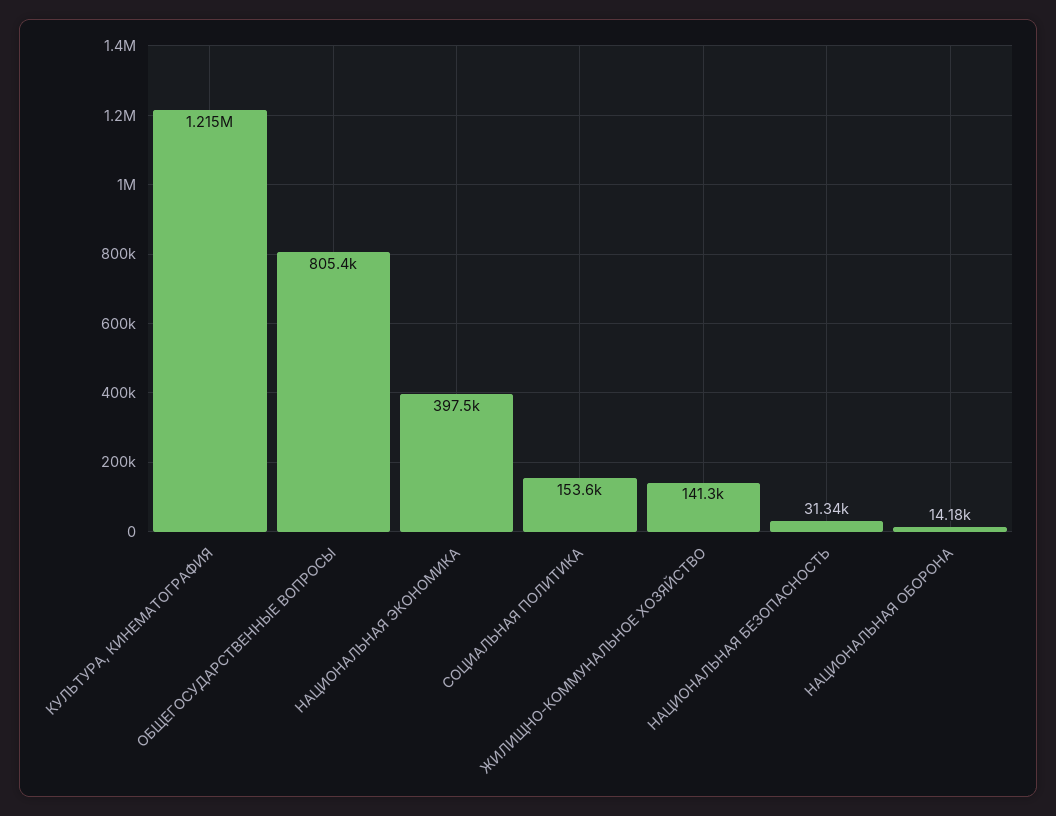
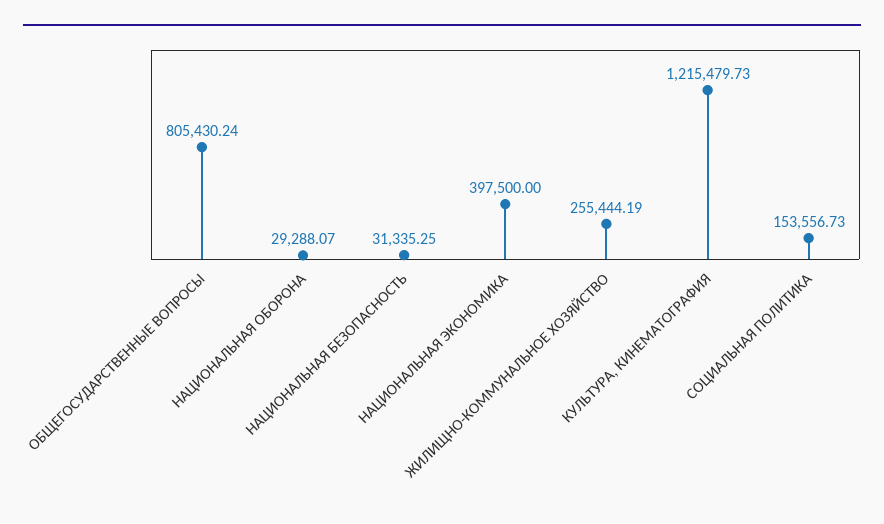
  {
    "КУЛЬТУРА, КИНЕМАТОГРАФИЯ": 1215479.73,
    "ОБЩЕГОСУДАРСТВЕННЫЕ ВОПРОСЫ": 805430.24,
    "НАЦИОНАЛЬНАЯ ЭКОНОМИКА": 397500,
    "СОЦИАЛЬНАЯ ПОЛИТИКА": 153556.73,
-   "ЖИЛИЩНО-КОММУНАЛЬНОЕ ХОЗЯЙСТВО": 141300,
+   "ЖИЛИЩНО-КОММУНАЛЬНОЕ ХОЗЯЙСТВО": 255444.19,
    "НАЦИОНАЛЬНАЯ БЕЗОПАСНОСТЬ": 31335.25,
-   "НАЦИОНАЛЬНАЯ ОБОРОНА": 14180
+   "НАЦИОНАЛЬНАЯ ОБОРОНА": 29288.07
  }

